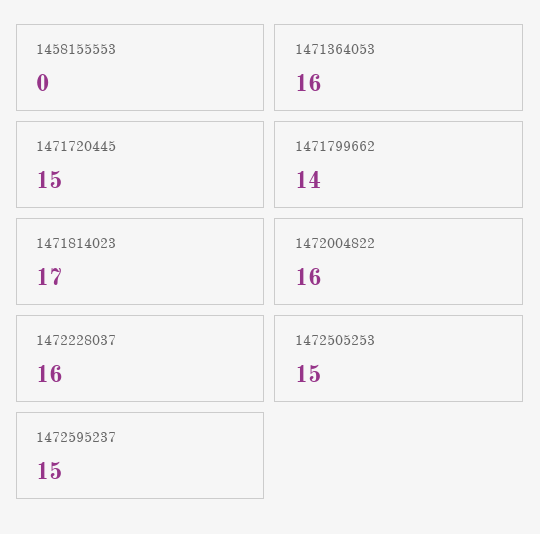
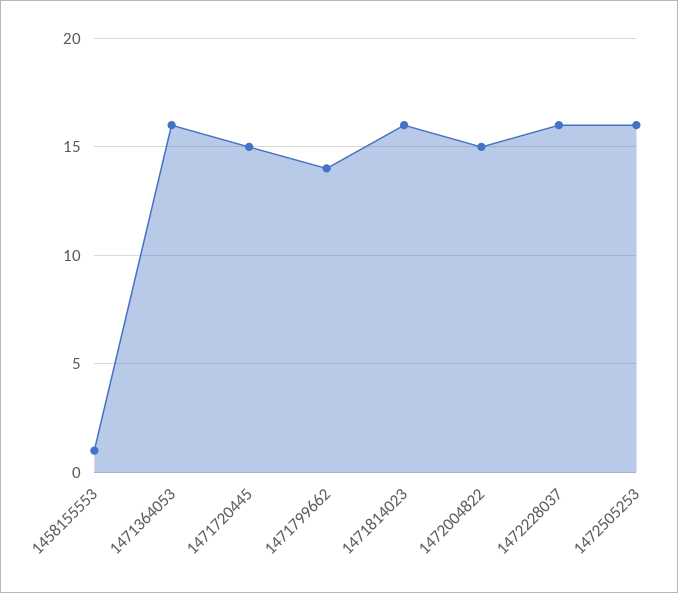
  {
-   "1458155553": 0,
+   "1458155553": 1,
    "1471364053": 16,
    "1471720445": 15,
    "1471799662": 14,
-   "1471814023": 17,
+   "1471814023": 16,
-   "1472004822": 16,
+   "1472004822": 15,
    "1472228037": 16,
-   "1472505253": 15,
+   "1472505253": 16
-   "1472595237": 15
  }

